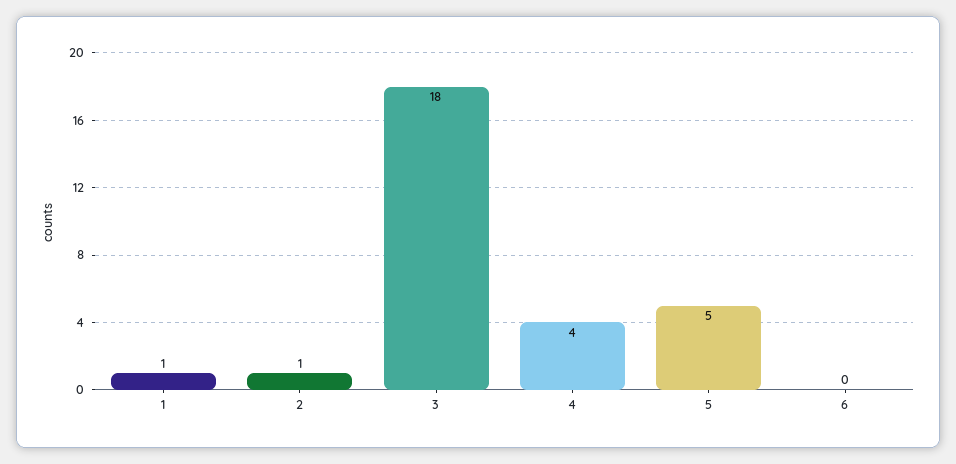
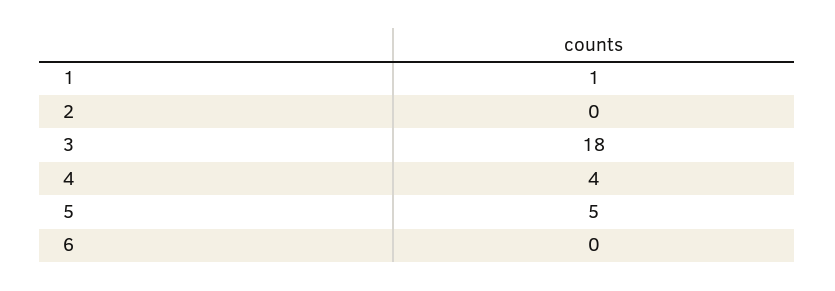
  {
    "1": 1,
-   "2": 1,
+   "2": 0,
    "3": 18,
    "4": 4,
    "5": 5,
    "6": 0
  }

